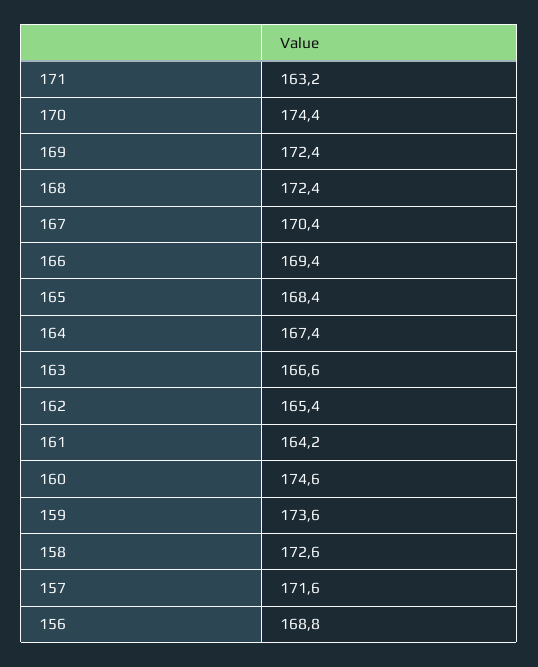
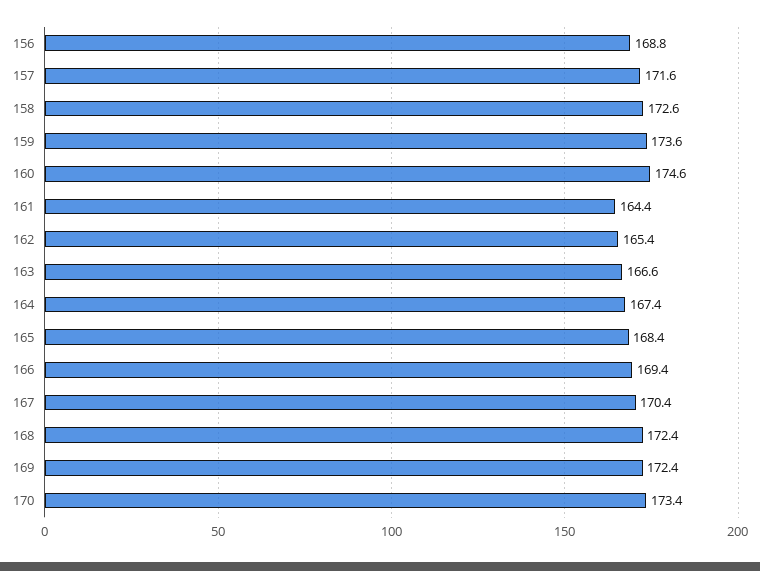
  {
-   "171": 163.2,
-   "170": 174.4,
+   "170": 173.4,
    "169": 172.4,
    "168": 172.4,
    "167": 170.4,
    "166": 169.4,
    "165": 168.4,
    "164": 167.4,
    "163": 166.6,
    "162": 165.4,
-   "161": 164.2,
+   "161": 164.4,
    "160": 174.6,
    "159": 173.6,
    "158": 172.6,
    "157": 171.6,
    "156": 168.8
  }

